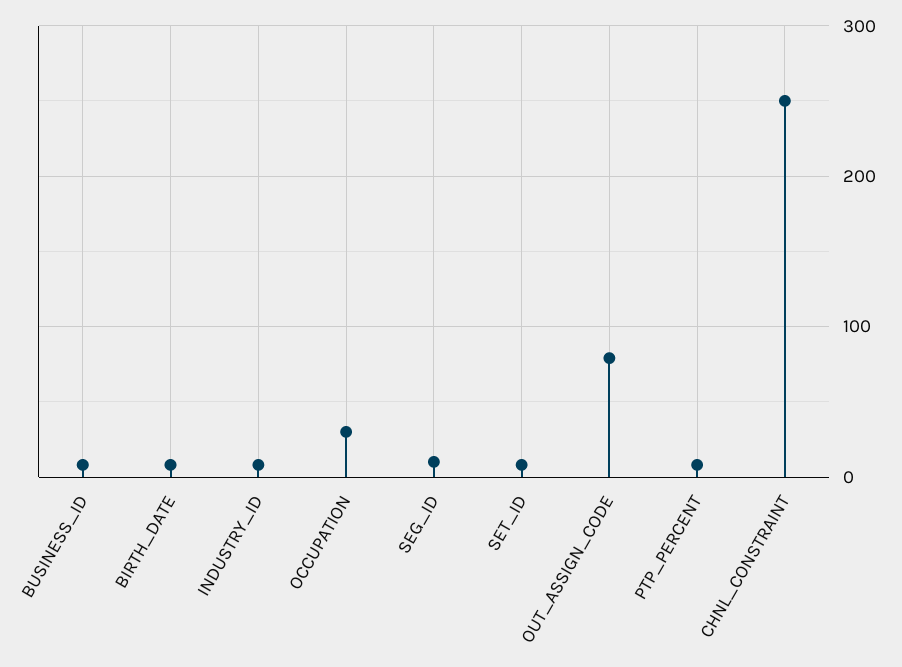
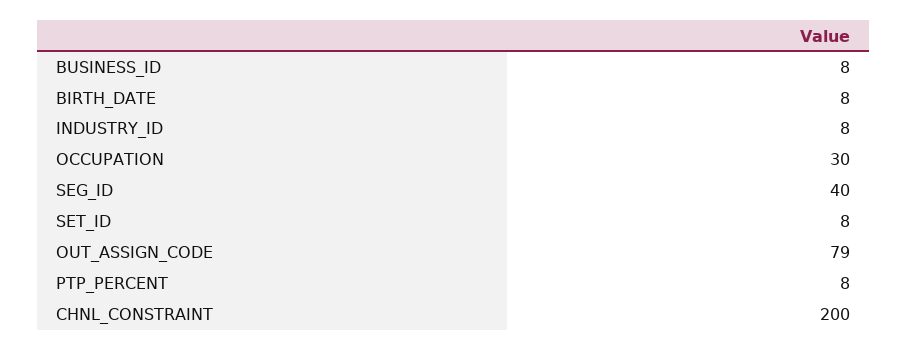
  {
    "BUSINESS_ID": 8,
    "BIRTH_DATE": 8,
    "INDUSTRY_ID": 8,
    "OCCUPATION": 30,
-   "SEG_ID": 10,
+   "SEG_ID": 40,
    "SET_ID": 8,
    "OUT_ASSIGN_CODE": 79,
    "PTP_PERCENT": 8,
-   "CHNL_CONSTRAINT": 250
+   "CHNL_CONSTRAINT": 200
  }

